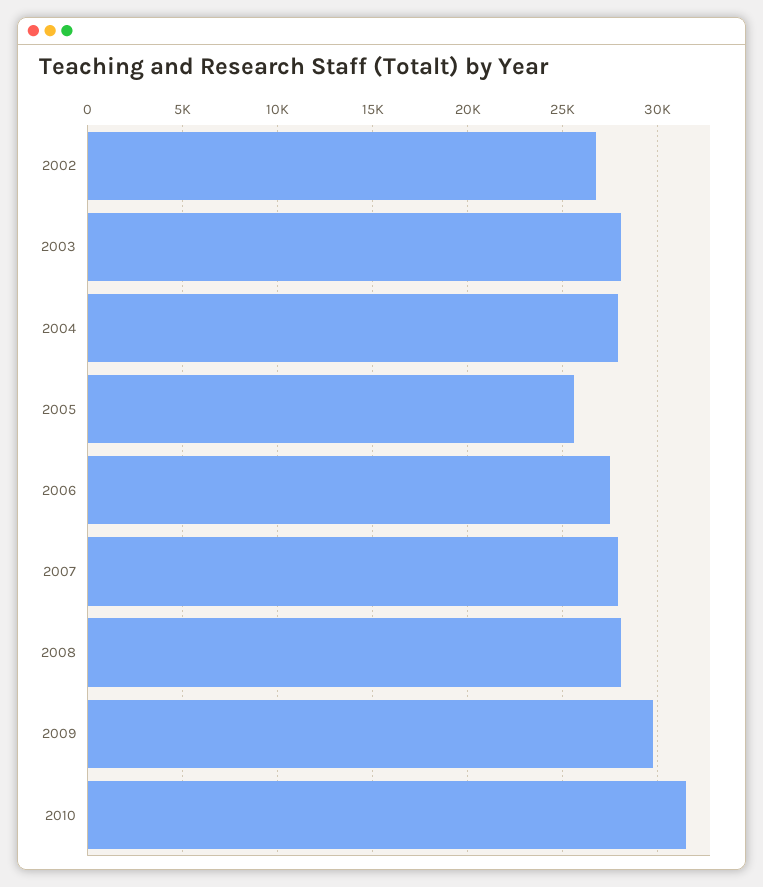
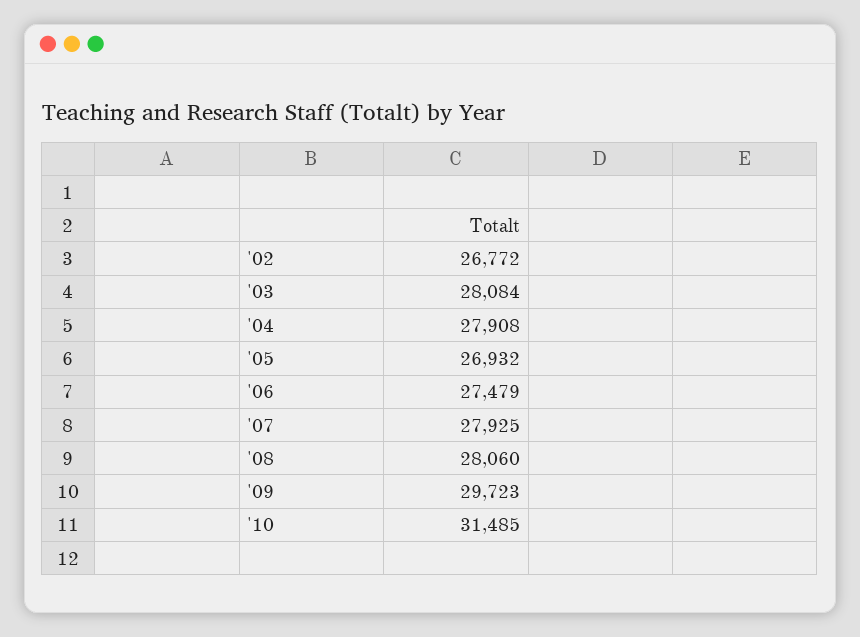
  {
    "2002": 26772,
    "2003": 28084,
    "2004": 27908,
-   "2005": 25500,
+   "2005": 26932,
    "2006": 27479,
    "2007": 27925,
    "2008": 28060,
    "2009": 29723,
    "2010": 31485
  }

